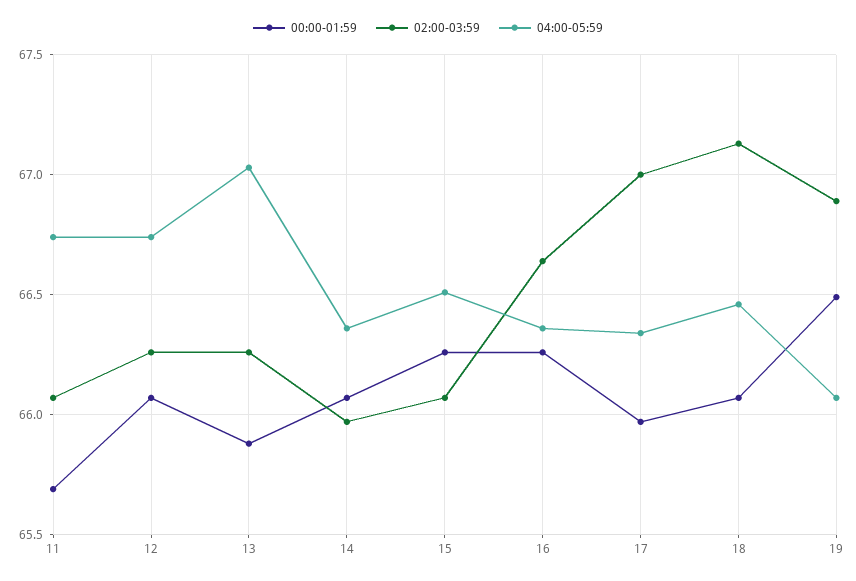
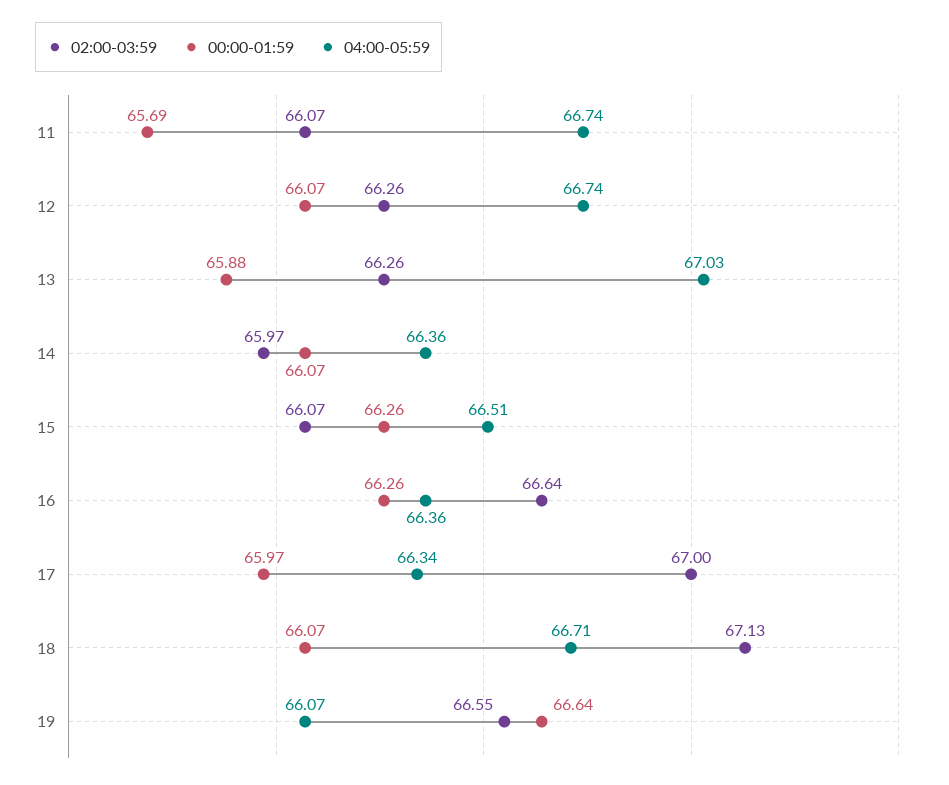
  {
    "00:00-01:59": {
      "11": 65.69,
      "12": 66.07,
      "13": 65.88,
      "14": 66.07,
      "15": 66.26,
      "16": 66.26,
      "17": 65.97,
      "18": 66.07,
-     "19": 66.5
+     "19": 66.64
    },
    "02:00-03:59": {
      "11": 66.07,
      "12": 66.26,
      "13": 66.26,
      "14": 65.97,
      "15": 66.07,
      "16": 66.64,
      "17": 67,
      "18": 67.13,
-     "19": 66.9
+     "19": 66.55
    },
    "04:00-05:59": {
      "11": 66.74,
      "12": 66.74,
      "13": 67.03,
      "14": 66.36,
      "15": 66.51,
      "16": 66.36,
      "17": 66.34,
-     "18": 66.45,
+     "18": 66.71,
      "19": 66.07
    }
  }

